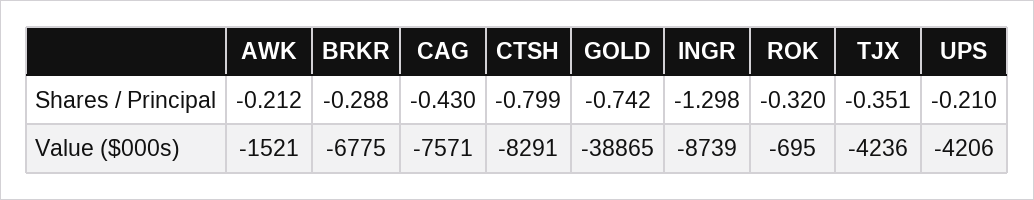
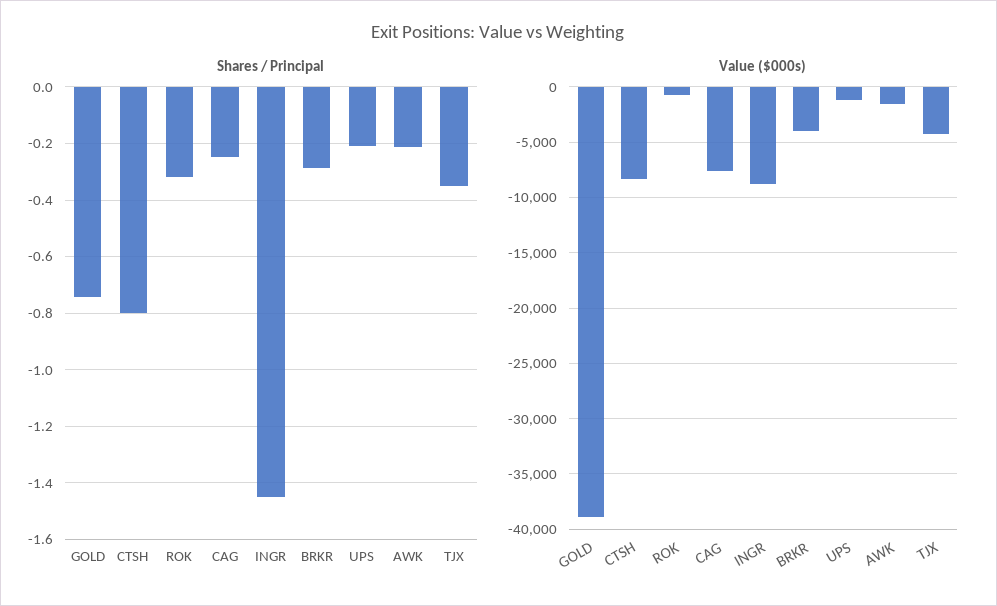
  {
    "Shares / Principal": {
      "AWK": -0.212,
      "BRKR": -0.288,
-     "CAG": -0.43,
+     "CAG": -0.25,
      "CTSH": -0.799,
      "GOLD": -0.742,
-     "INGR": -1.298,
+     "INGR": -1.45,
      "ROK": -0.32,
      "TJX": -0.351,
      "UPS": -0.21
    },
    "Value ($000s)": {
      "AWK": -1521,
-     "BRKR": -6775,
+     "BRKR": -4000,
      "CAG": -7571,
      "CTSH": -8291,
      "GOLD": -38865,
      "INGR": -8739,
      "ROK": -695,
      "TJX": -4236,
-     "UPS": -4206
+     "UPS": -1000
    }
  }

